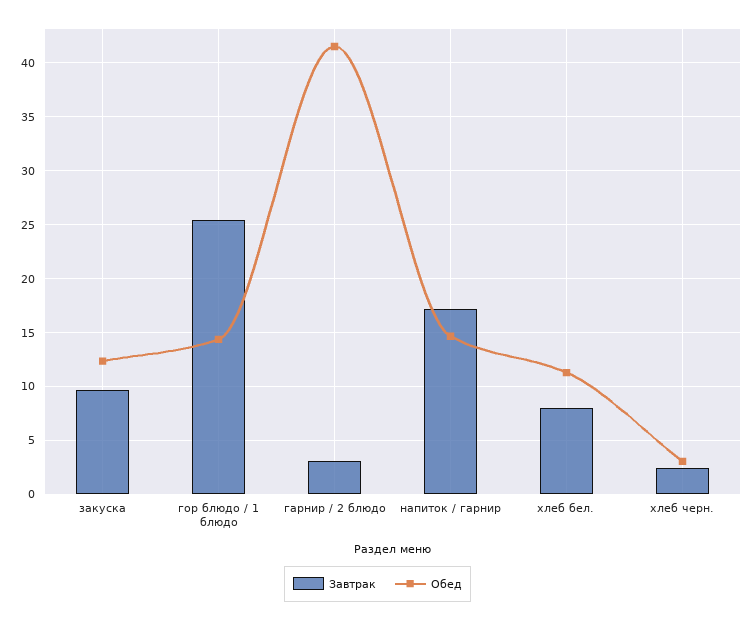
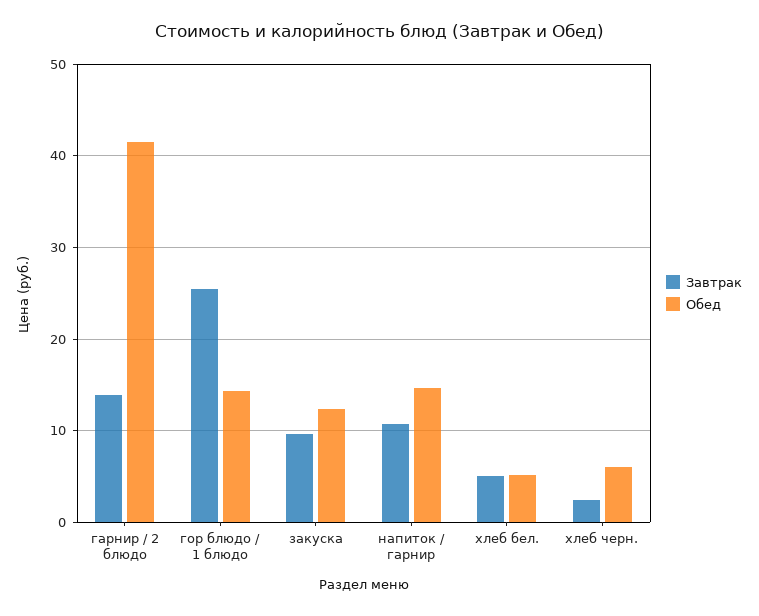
  {
    "Завтрак": {
      "закуска": 10,
      "гор блюдо / 1 блюдо": 25,
-     "гарнир / 2 блюдо": 3,
+     "гарнир / 2 блюдо": 14,
-     "напиток / гарнир": 17,
+     "напиток / гарнир": 11,
-     "хлеб бел.": 8,
+     "хлеб бел.": 5,
      "хлеб черн.": 2
    },
    "Обед": {
      "закуска": 12,
      "гор блюдо / 1 блюдо": 14,
      "гарнир / 2 блюдо": 42,
      "напиток / гарнир": 15,
-     "хлеб бел.": 11,
+     "хлеб бел.": 5,
-     "хлеб черн.": 3
+     "хлеб черн.": 6
    }
  }

